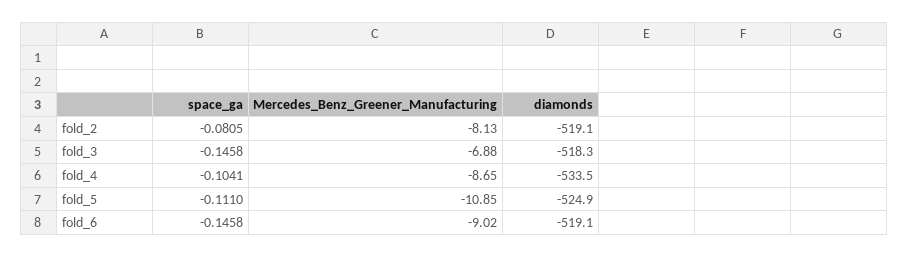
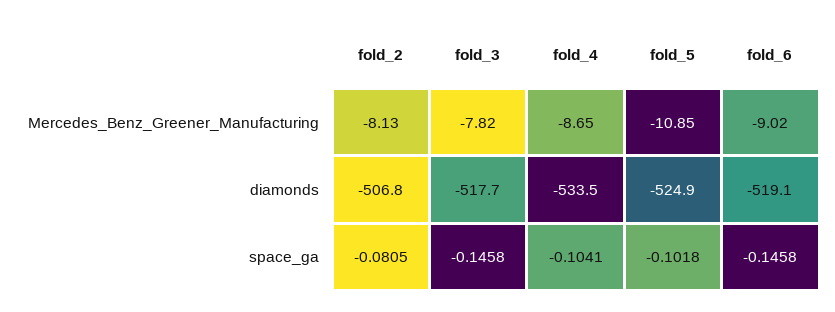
  {
    "space_ga": {
      "fold_2": -0.0805,
      "fold_3": -0.1458,
      "fold_4": -0.1041,
-     "fold_5": -0.111,
+     "fold_5": -0.1018,
      "fold_6": -0.1458
    },
    "Mercedes_Benz_Greener_Manufacturing": {
      "fold_2": -8.13,
-     "fold_3": -6.88,
+     "fold_3": -7.82,
      "fold_4": -8.65,
      "fold_5": -10.85,
      "fold_6": -9.02
    },
    "diamonds": {
-     "fold_2": -519.1,
+     "fold_2": -506.8,
-     "fold_3": -518.3,
+     "fold_3": -517.7,
      "fold_4": -533.5,
      "fold_5": -524.9,
      "fold_6": -519.1
    }
  }

